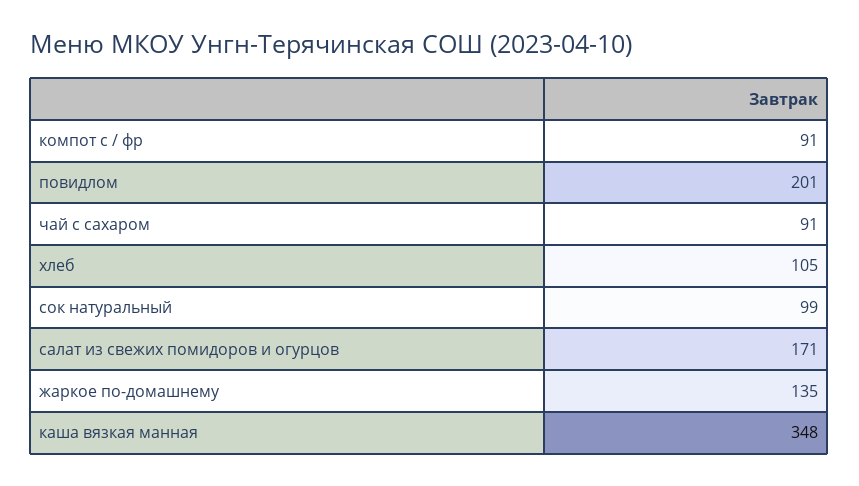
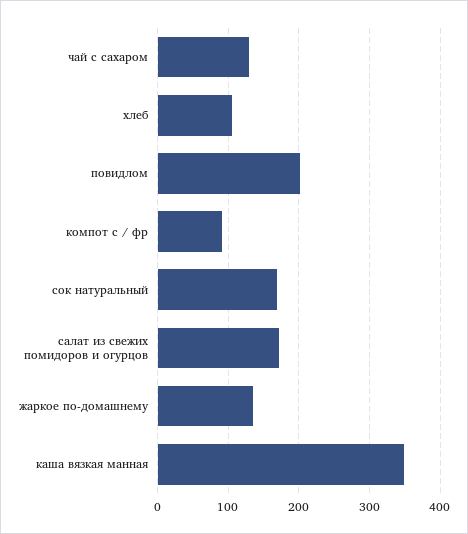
  {
    "компот с / фр": 91,
    "повидлом": 201,
-   "чай с сахаром": 91,
+   "чай с сахаром": 130,
    "хлеб": 105,
-   "сок натуральный": 99,
+   "сок натуральный": 170,
    "салат из свежих помидоров и огурцов": 171,
    "жаркое по-домашнему": 135,
    "каша вязкая манная": 348
  }

